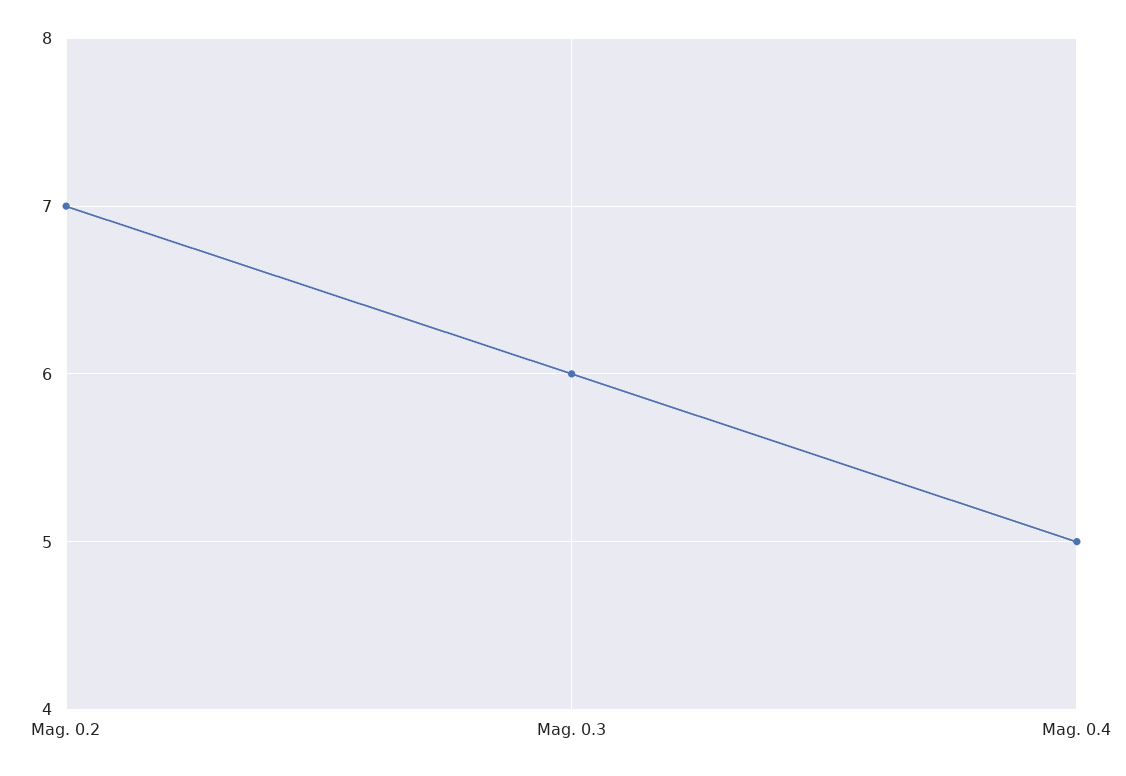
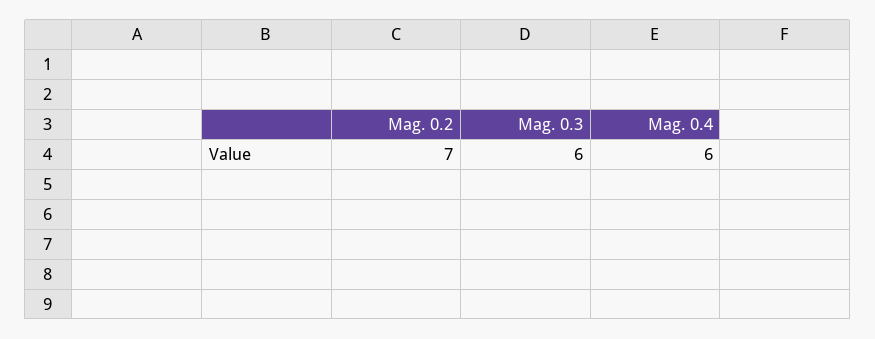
  {
    "Mag. 0.2": 7,
    "Mag. 0.3": 6,
-   "Mag. 0.4": 5
+   "Mag. 0.4": 6
  }

